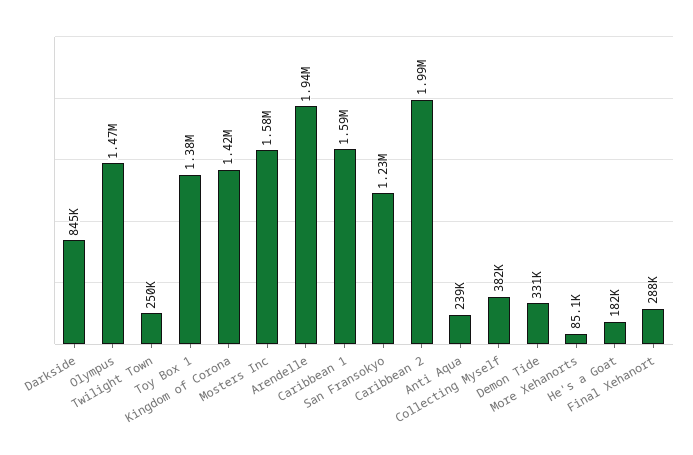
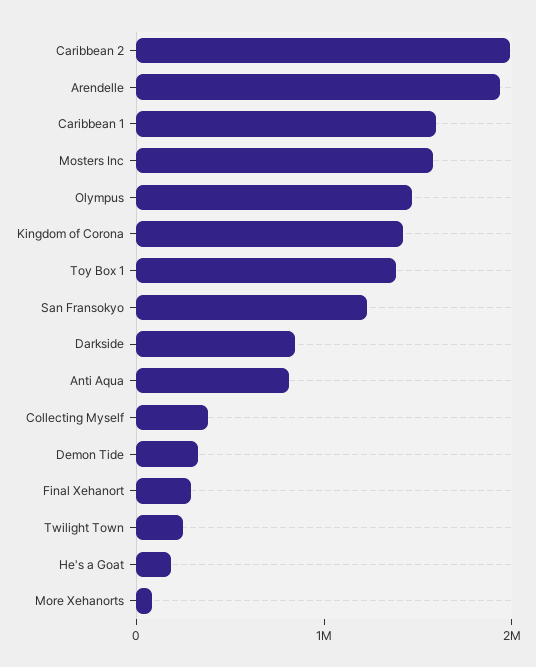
  {
    "Darkside": 845000,
    "Olympus": 1470000,
    "Twilight Town": 250000,
    "Toy Box 1": 1380000,
    "Kingdom of Corona": 1420000,
    "Mosters Inc": 1580000,
    "Arendelle": 1940000,
    "Caribbean 1": 1590000,
    "San Fransokyo": 1230000,
    "Caribbean 2": 1990000,
-   "Anti Aqua": 239000,
+   "Anti Aqua": 800000,
    "Collecting Myself": 382000,
    "Demon Tide": 331000,
    "More Xehanorts": 85100,
    "He's a Goat": 182000,
    "Final Xehanort": 288000
  }

